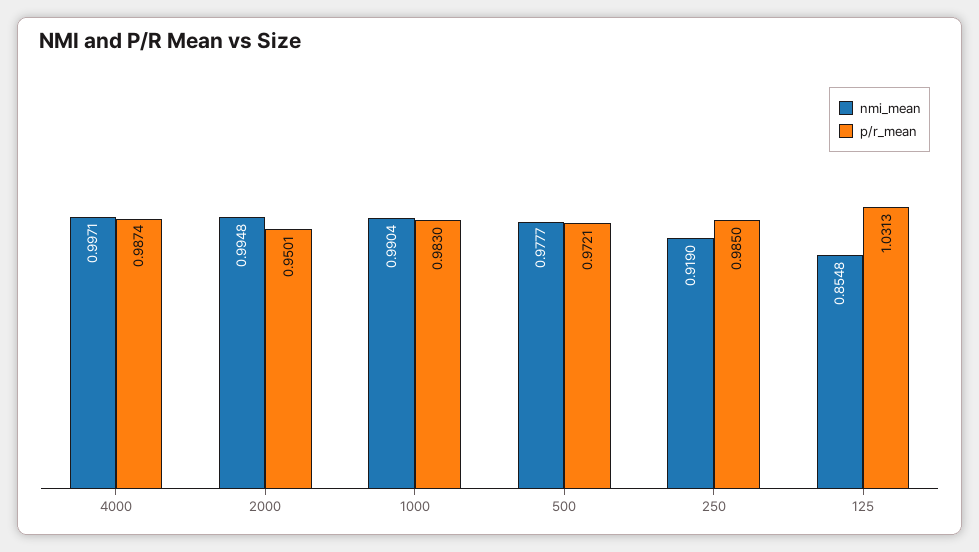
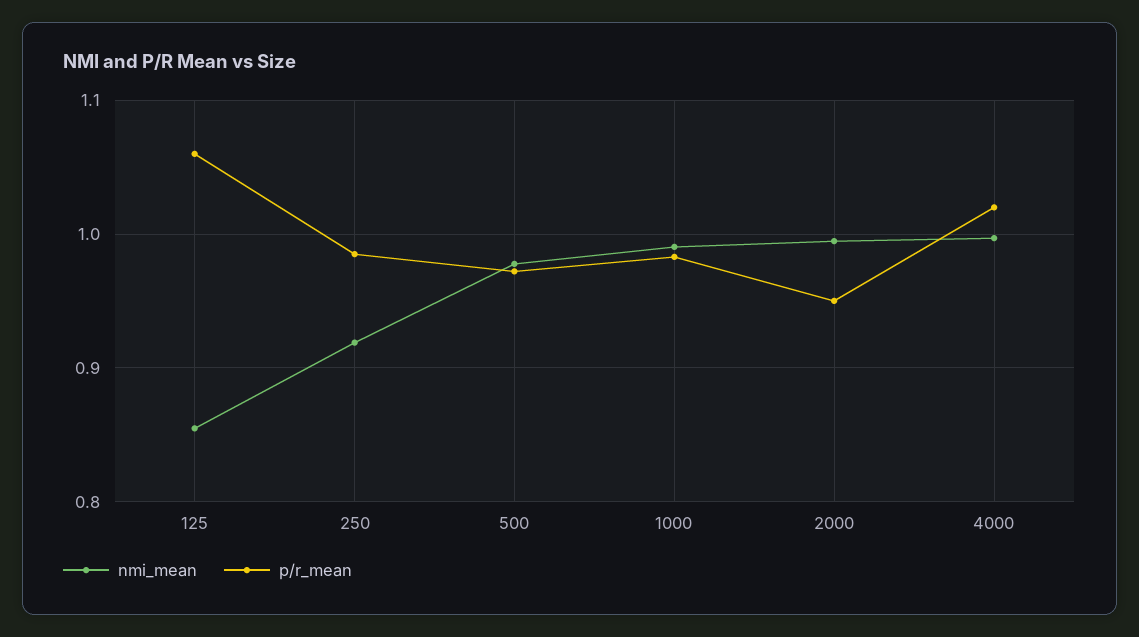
  {
    "nmi_mean": {
      "4000": 0.9971,
      "2000": 0.9948,
      "1000": 0.9904,
      "500": 0.9777,
      "250": 0.919,
      "125": 0.8548
    },
    "p/r_mean": {
-     "4000": 0.9874,
+     "4000": 1.02,
      "2000": 0.9501,
      "1000": 0.983,
      "500": 0.9721,
      "250": 0.985,
-     "125": 1.0313
+     "125": 1.06
    }
  }

